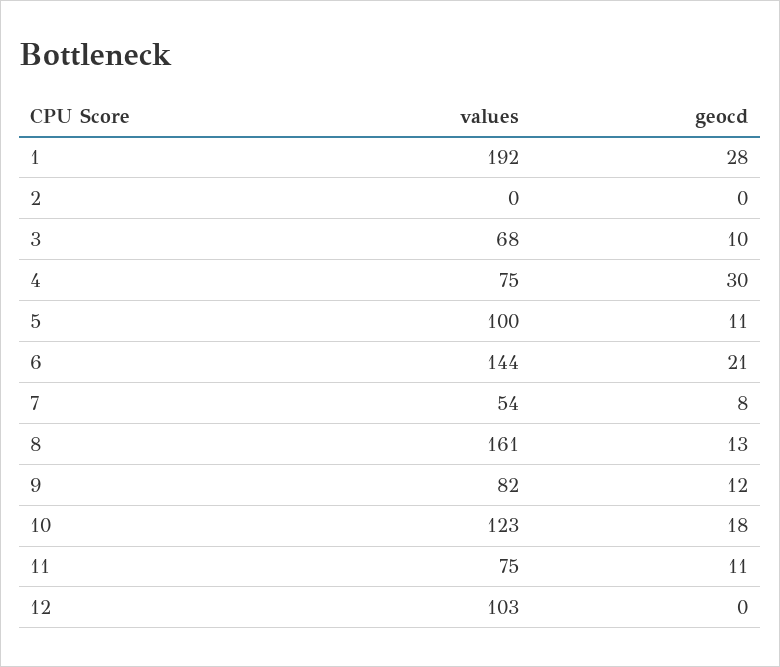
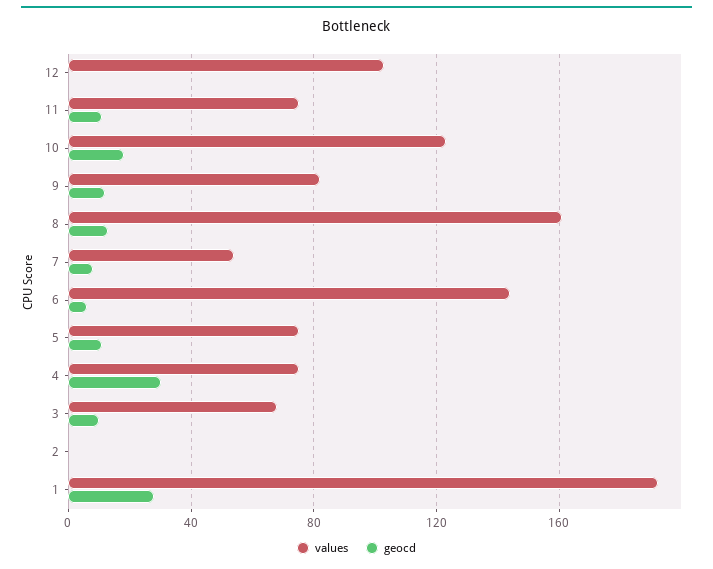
  {
    "values": {
      "1": 192,
      "2": 0,
      "3": 68,
      "4": 75,
-     "5": 100,
+     "5": 75,
      "6": 144,
      "7": 54,
      "8": 161,
      "9": 82,
      "10": 123,
      "11": 75,
      "12": 103
    },
    "geocd": {
      "1": 28,
      "2": 0,
      "3": 10,
      "4": 30,
      "5": 11,
-     "6": 21,
+     "6": 5,
      "7": 8,
      "8": 13,
      "9": 12,
      "10": 18,
      "11": 11,
      "12": 0
    }
  }

